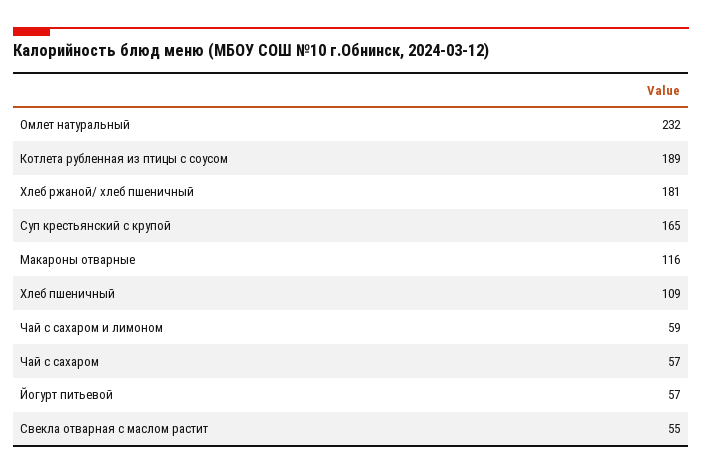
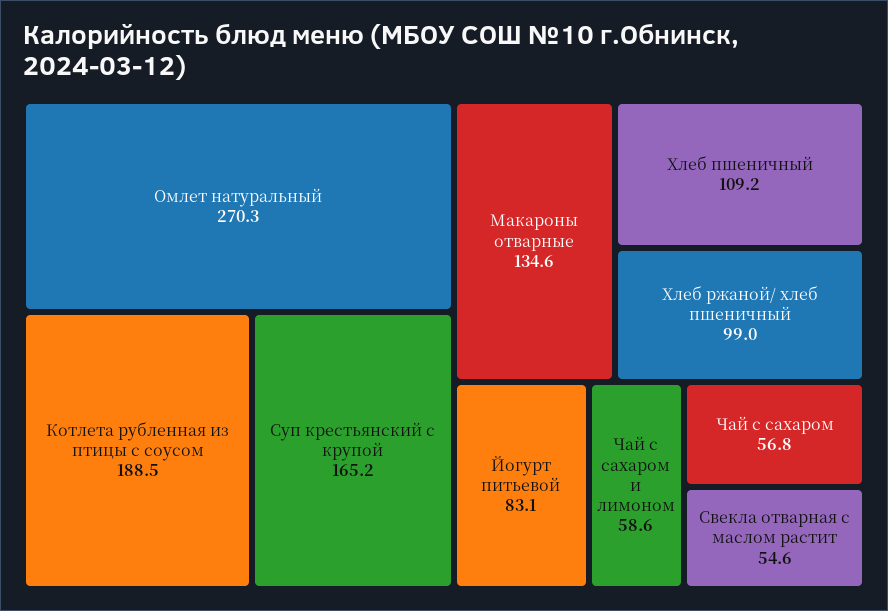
  {
-   "Омлет натуральный": 232,
+   "Омлет натуральный": 270.3,
    "Котлета рубленная из птицы с соусом": 188.5,
-   "Хлеб ржаной/ хлеб пшеничный": 181,
+   "Хлеб ржаной/ хлеб пшеничный": 99,
    "Суп крестьянский с крупой": 165.2,
-   "Макароны отварные": 116,
+   "Макароны отварные": 134.6,
    "Хлеб пшеничный": 109.2,
    "Чай с сахаром и лимоном": 58.6,
    "Чай с сахаром": 56.8,
-   "Йогурт питьевой": 57,
+   "Йогурт питьевой": 83.1,
    "Свекла отварная с маслом растит": 54.6
  }

